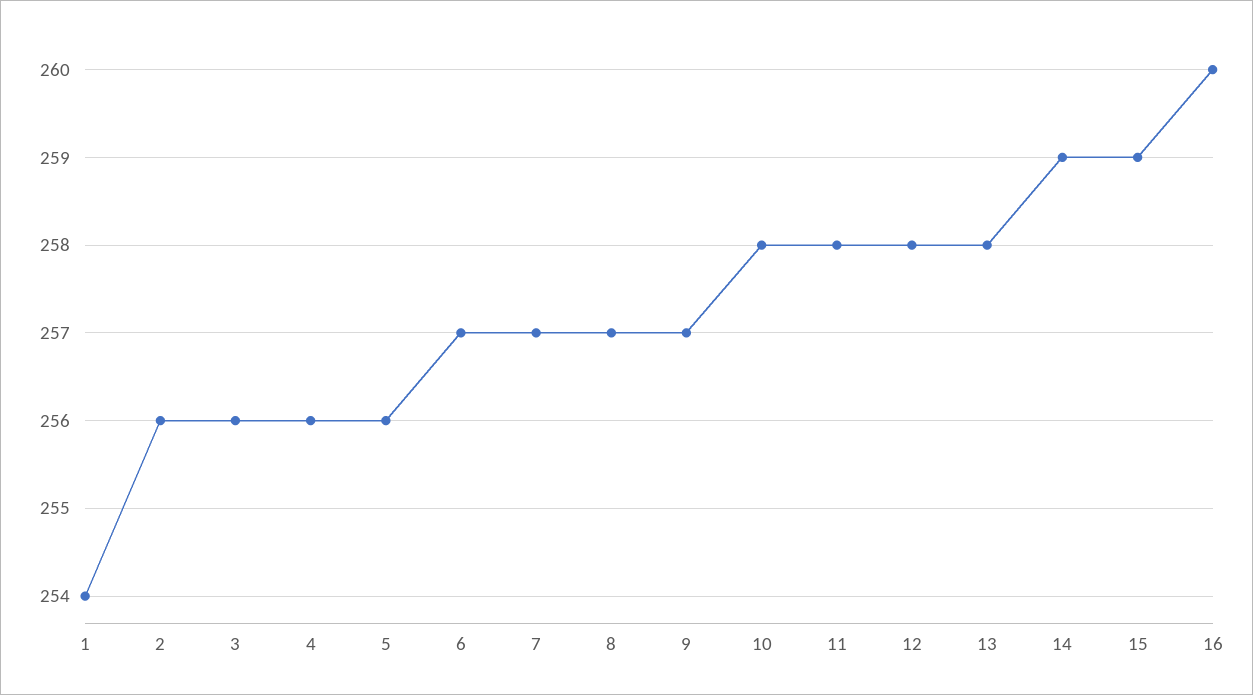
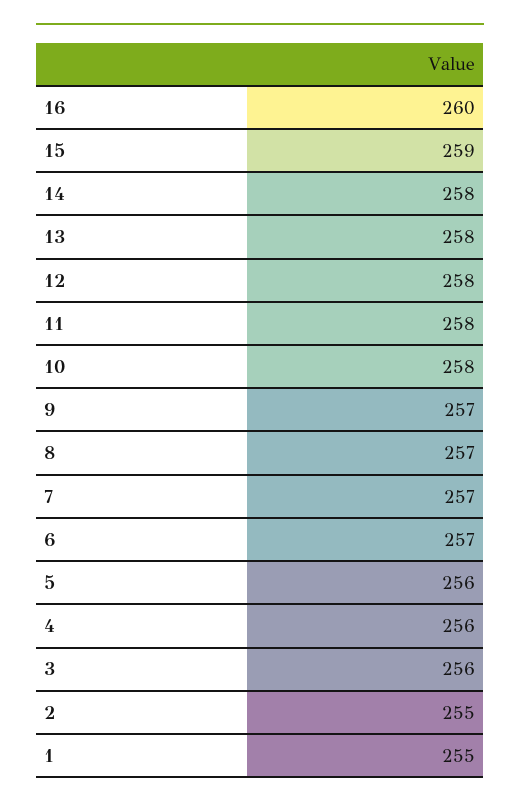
  {
-   "1": 254,
+   "1": 255,
-   "2": 256,
+   "2": 255,
    "3": 256,
    "4": 256,
    "5": 256,
    "6": 257,
    "7": 257,
    "8": 257,
    "9": 257,
    "10": 258,
    "11": 258,
    "12": 258,
    "13": 258,
-   "14": 259,
+   "14": 258,
    "15": 259,
    "16": 260
  }

